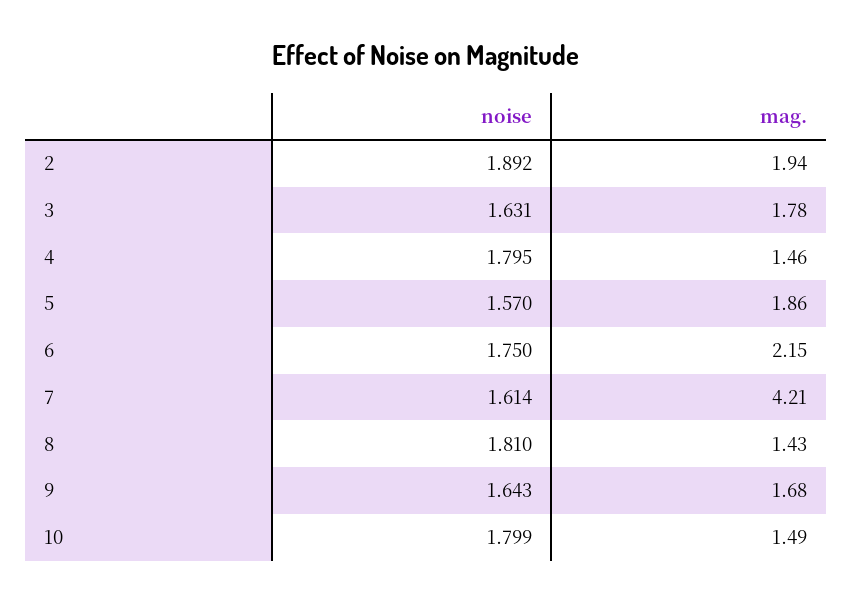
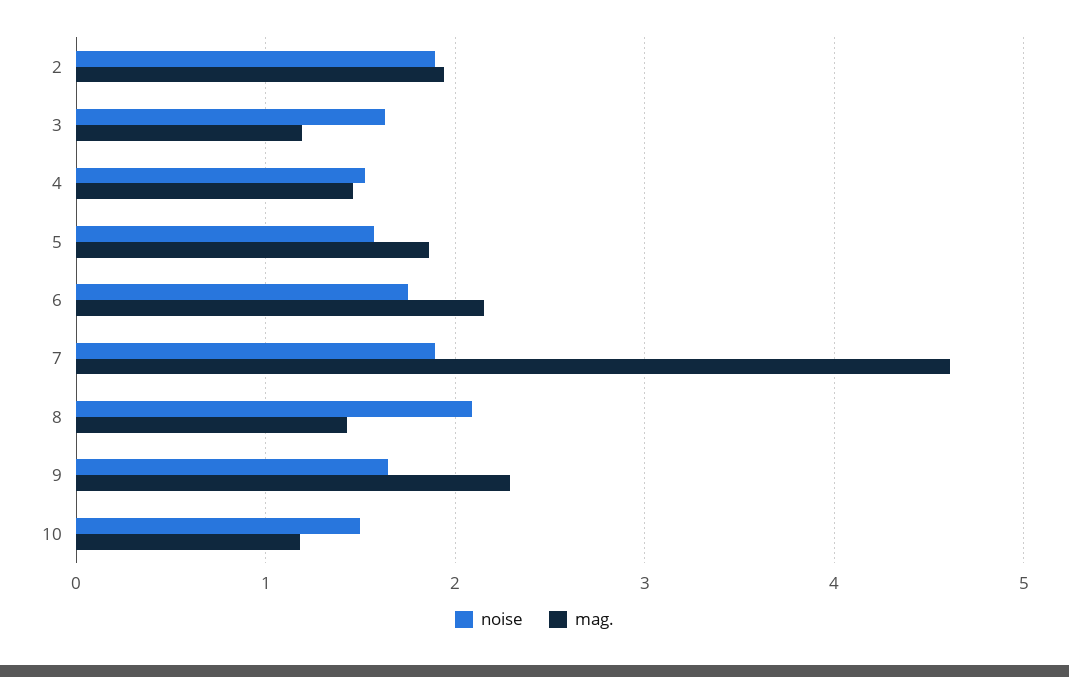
  {
    "noise": {
      "2": 1.892,
      "3": 1.631,
-     "4": 1.795,
+     "4": 1.5,
      "5": 1.57,
      "6": 1.75,
-     "7": 1.614,
+     "7": 1.9,
-     "8": 1.81,
+     "8": 2.1,
      "9": 1.643,
-     "10": 1.799
+     "10": 1.5
    },
    "mag.": {
      "2": 1.94,
-     "3": 1.78,
+     "3": 1.2,
      "4": 1.46,
      "5": 1.86,
      "6": 2.15,
-     "7": 4.21,
+     "7": 4.6,
      "8": 1.43,
-     "9": 1.68,
+     "9": 2.3,
-     "10": 1.49
+     "10": 1.2
    }
  }

